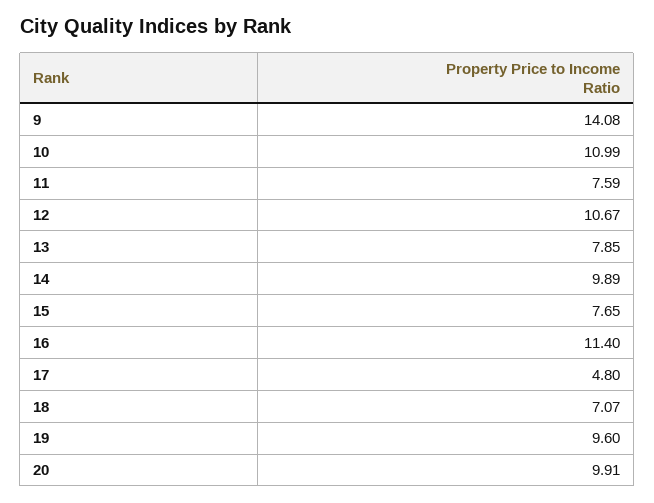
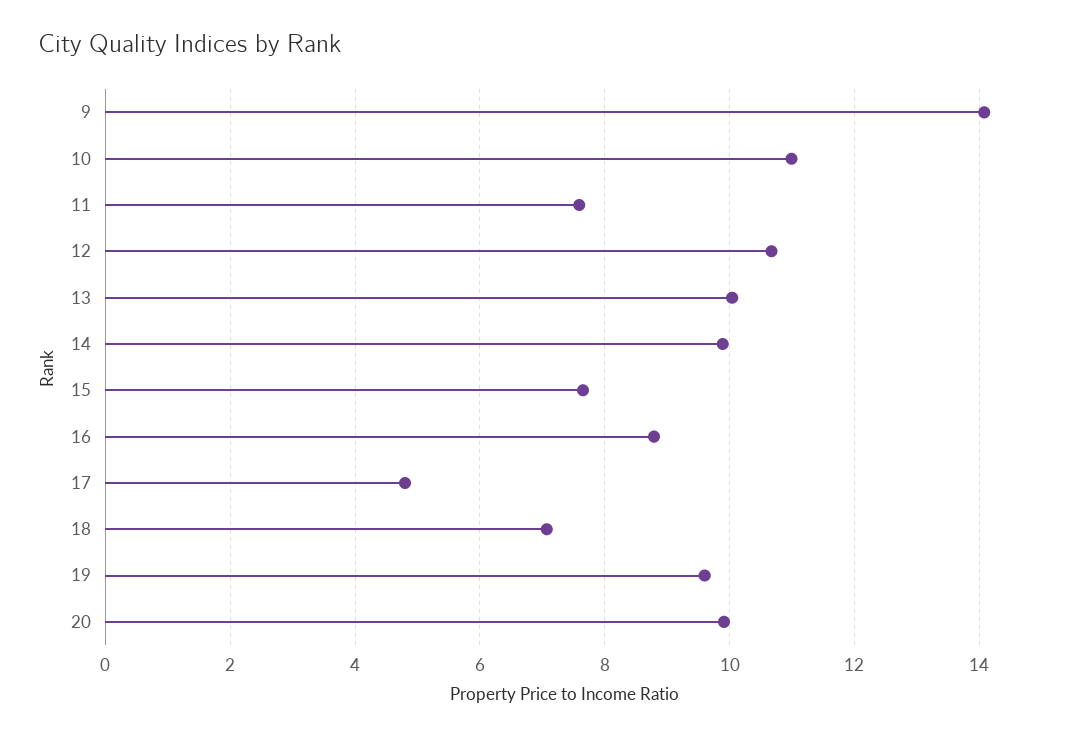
  {
    "9": 14.08,
    "10": 10.99,
    "11": 7.59,
    "12": 10.67,
-   "13": 7.85,
+   "13": 10,
    "14": 9.89,
    "15": 7.65,
-   "16": 11.4,
+   "16": 8.8,
    "17": 4.8,
    "18": 7.07,
    "19": 9.6,
    "20": 9.91
  }

